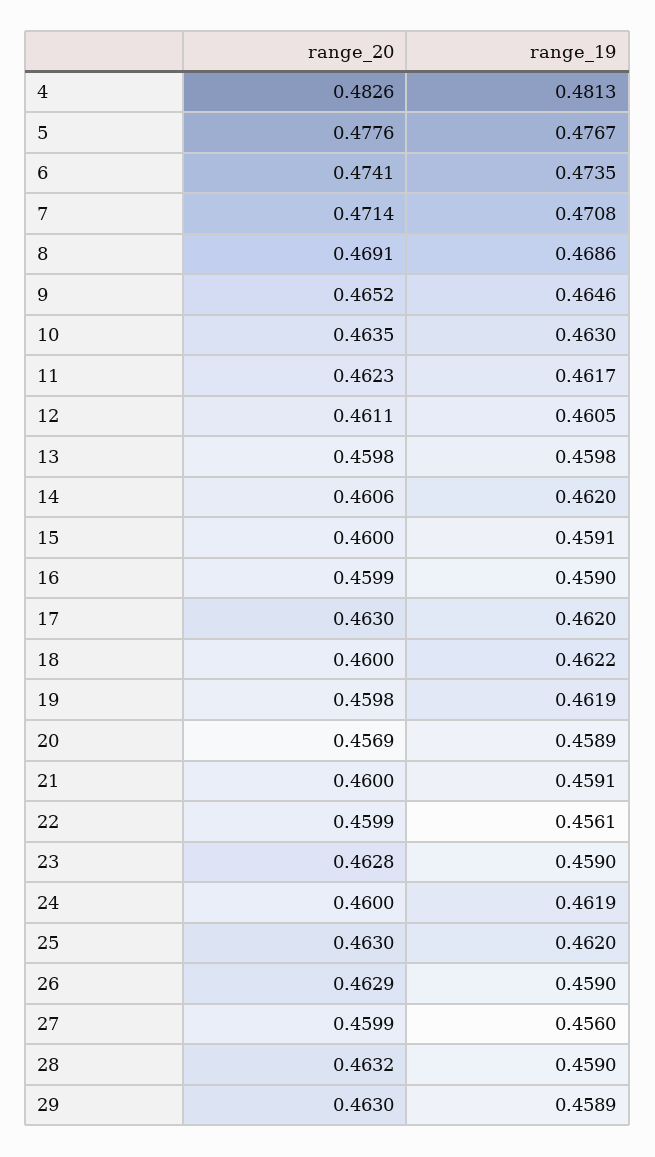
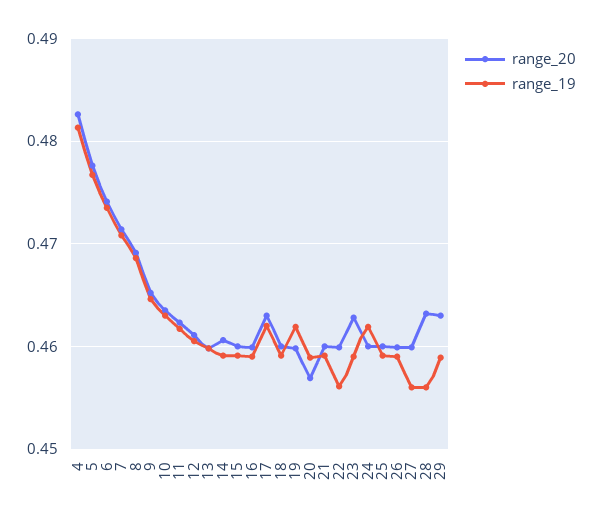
  {
    "range_20": {
      "4": 0.4826,
      "5": 0.4776,
      "6": 0.4741,
      "7": 0.4714,
      "8": 0.4691,
      "9": 0.4652,
      "10": 0.4635,
      "11": 0.4623,
      "12": 0.4611,
      "13": 0.4598,
      "14": 0.4606,
      "15": 0.46,
      "16": 0.4599,
      "17": 0.463,
      "18": 0.46,
      "19": 0.4598,
      "20": 0.4569,
      "21": 0.46,
      "22": 0.4599,
      "23": 0.4628,
      "24": 0.46,
-     "25": 0.463,
+     "25": 0.46,
-     "26": 0.4629,
+     "26": 0.46,
      "27": 0.4599,
      "28": 0.4632,
      "29": 0.463
    },
    "range_19": {
      "4": 0.4813,
      "5": 0.4767,
      "6": 0.4735,
      "7": 0.4708,
      "8": 0.4686,
      "9": 0.4646,
      "10": 0.463,
      "11": 0.4617,
      "12": 0.4605,
      "13": 0.4598,
-     "14": 0.462,
+     "14": 0.459,
      "15": 0.4591,
      "16": 0.459,
      "17": 0.462,
-     "18": 0.4622,
+     "18": 0.459,
      "19": 0.4619,
      "20": 0.4589,
      "21": 0.4591,
      "22": 0.4561,
      "23": 0.459,
      "24": 0.4619,
-     "25": 0.462,
+     "25": 0.459,
      "26": 0.459,
      "27": 0.456,
-     "28": 0.459,
+     "28": 0.456,
      "29": 0.4589
    }
  }

